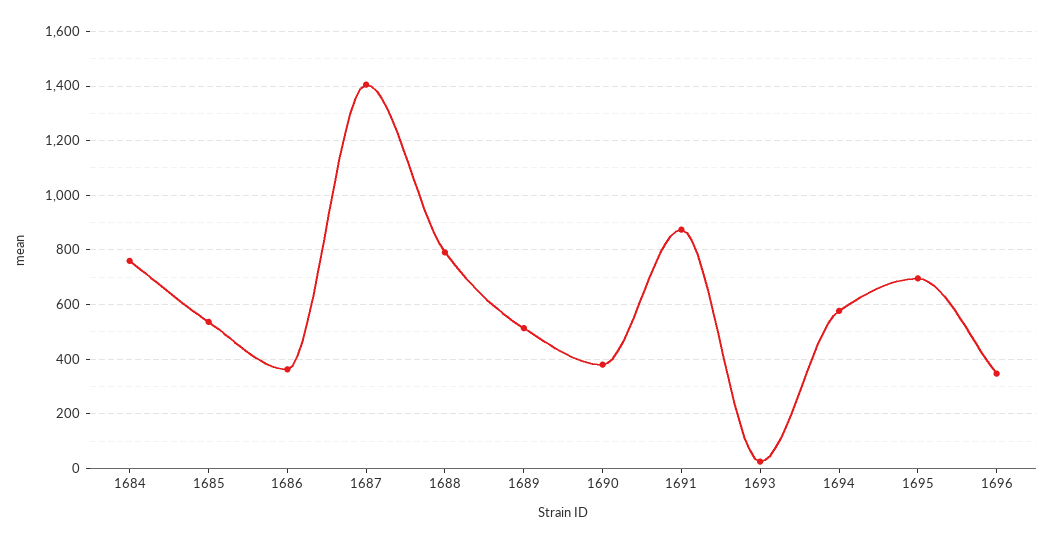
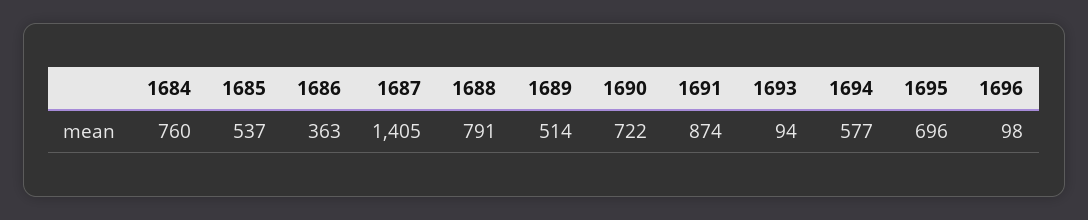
  {
    "1684": 760,
    "1685": 537,
    "1686": 363,
    "1687": 1405,
    "1688": 791,
    "1689": 514,
-   "1690": 375,
+   "1690": 722,
    "1691": 874,
-   "1693": 25,
+   "1693": 94,
    "1694": 577,
    "1695": 696,
-   "1696": 350
+   "1696": 98
  }

